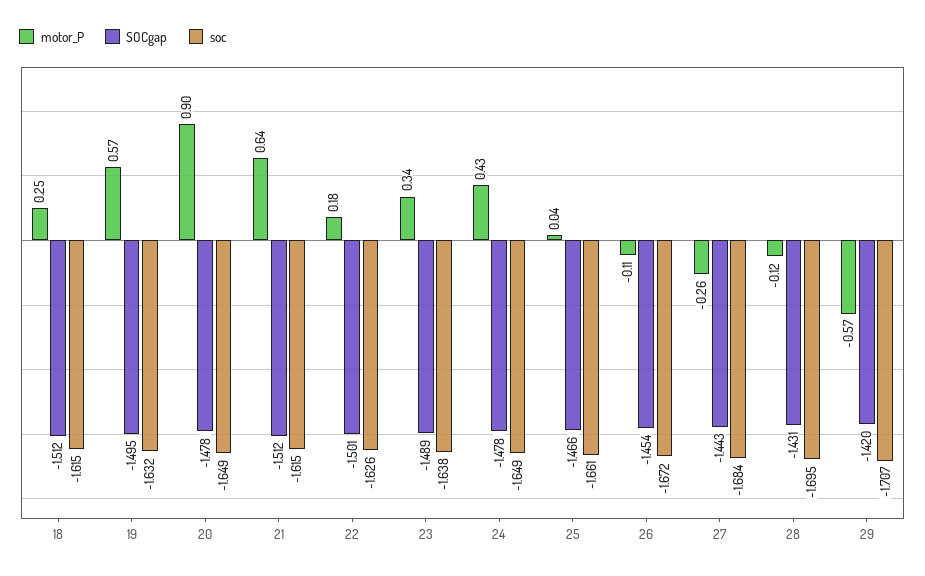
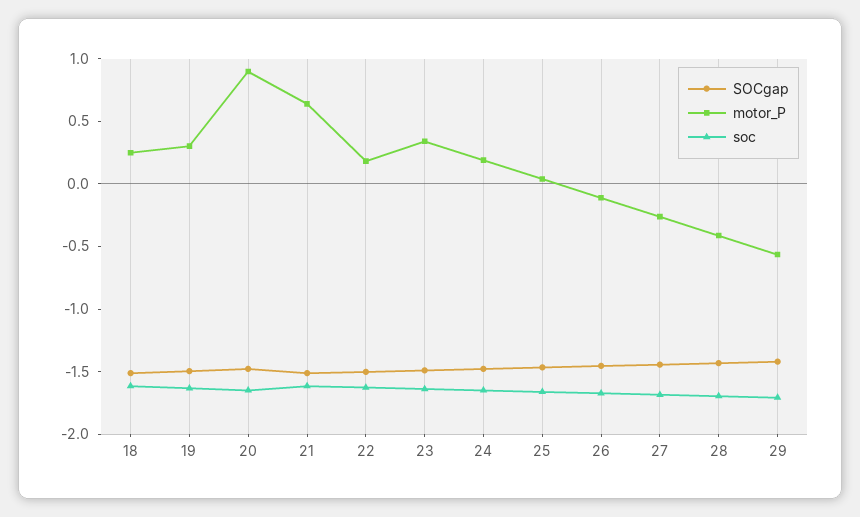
  {
    "motor_P": {
      "18": 0.25,
-     "19": 0.57,
+     "19": 0.3,
      "20": 0.9,
      "21": 0.64,
      "22": 0.18,
      "23": 0.34,
-     "24": 0.43,
+     "24": 0.2,
      "25": 0.04,
      "26": -0.11,
      "27": -0.26,
-     "28": -0.12,
+     "28": -0.4,
      "29": -0.57
    },
    "SOCgap": {
      "18": -1.512,
      "19": -1.495,
      "20": -1.478,
      "21": -1.512,
      "22": -1.501,
      "23": -1.489,
      "24": -1.478,
      "25": -1.466,
      "26": -1.454,
      "27": -1.443,
      "28": -1.431,
      "29": -1.42
    },
    "soc": {
      "18": -1.615,
      "19": -1.632,
      "20": -1.649,
      "21": -1.615,
      "22": -1.626,
      "23": -1.638,
      "24": -1.649,
      "25": -1.661,
      "26": -1.672,
      "27": -1.684,
      "28": -1.695,
      "29": -1.707
    }
  }

